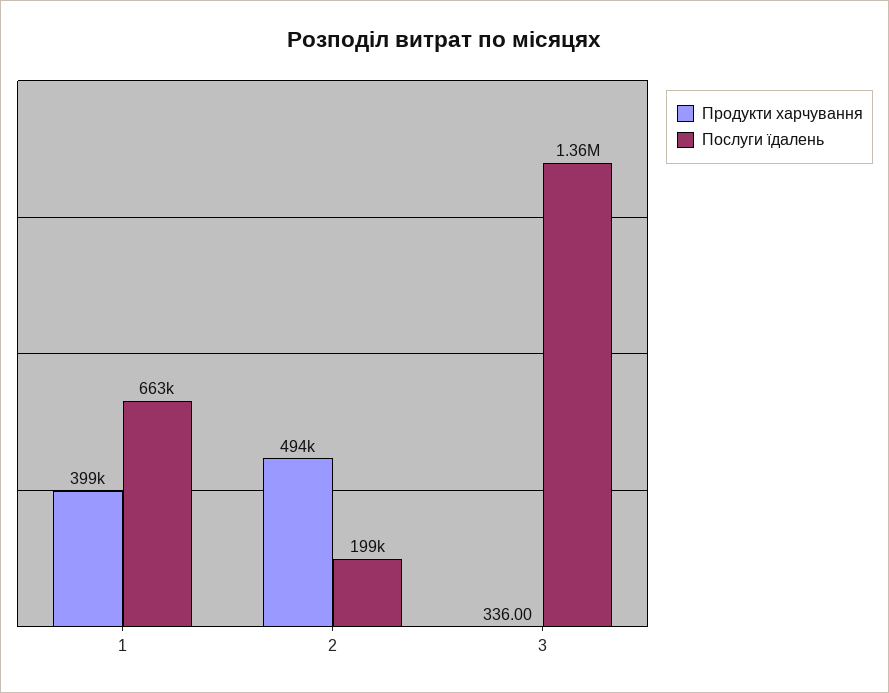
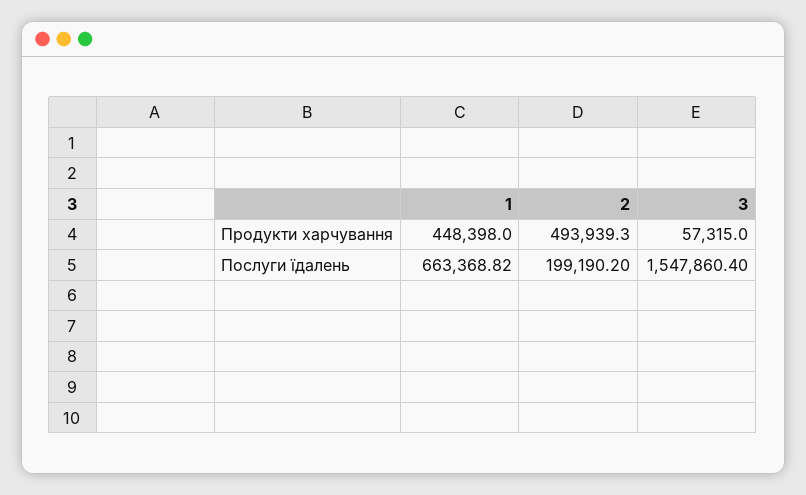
  {
    "Продукти харчування": {
-     "1": 399000,
+     "1": 448398,
      "2": 493939.3,
-     "3": 336
+     "3": 57315
    },
    "Послуги їдалень": {
      "1": 663368.82,
      "2": 199190.2,
-     "3": 1360000
+     "3": 1547860.4
    }
  }

